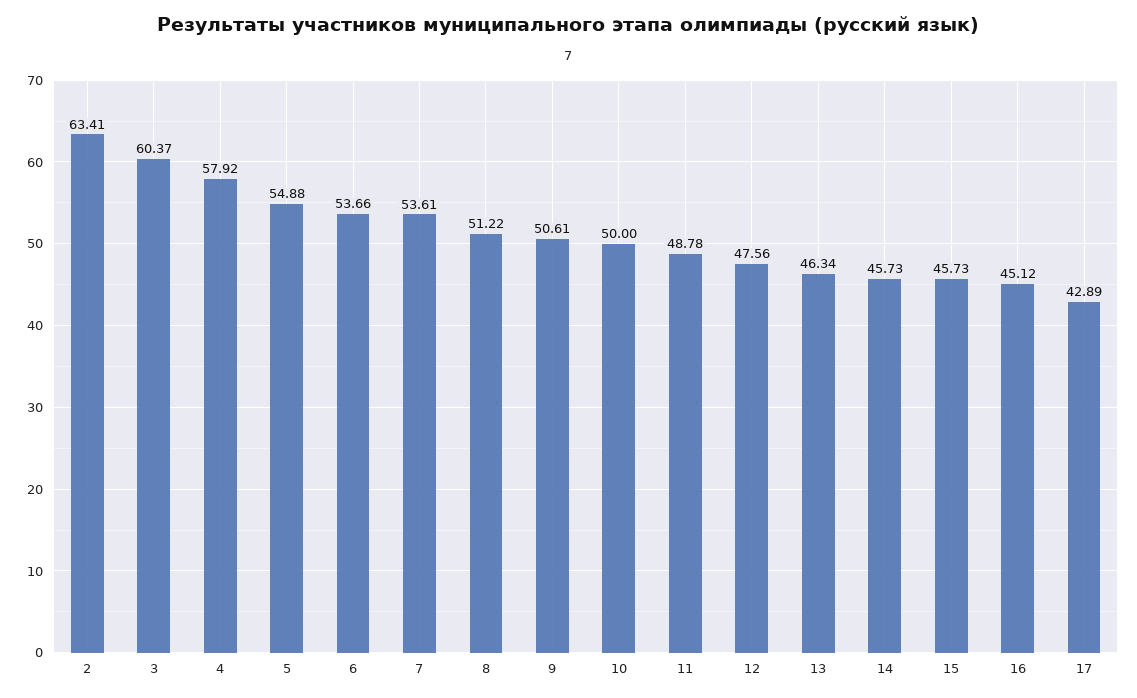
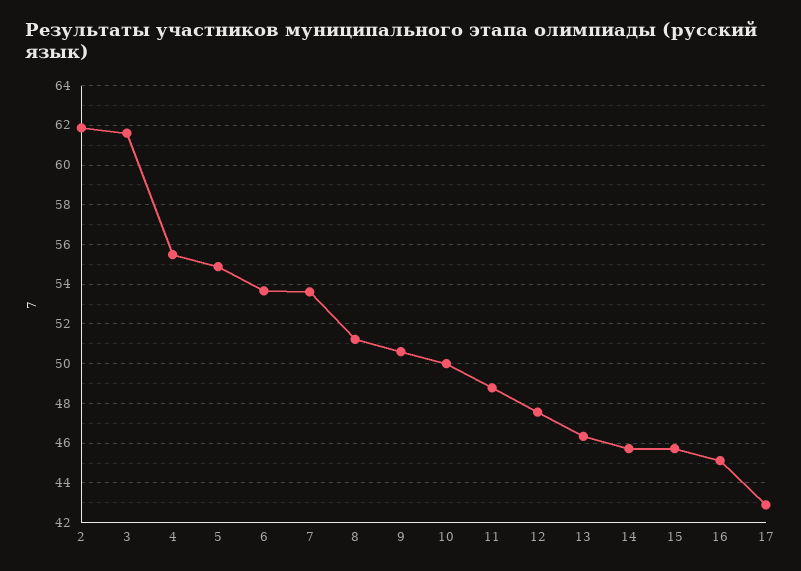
  {
-   "2": 63.41,
+   "2": 62,
-   "3": 60.37,
+   "3": 61.5,
-   "4": 57.92,
+   "4": 55.5,
    "5": 54.88,
    "6": 53.66,
    "7": 53.61,
    "8": 51.22,
    "9": 50.61,
    "10": 50,
    "11": 48.78,
    "12": 47.56,
    "13": 46.34,
    "14": 45.73,
    "15": 45.73,
    "16": 45.12,
    "17": 42.89
  }

